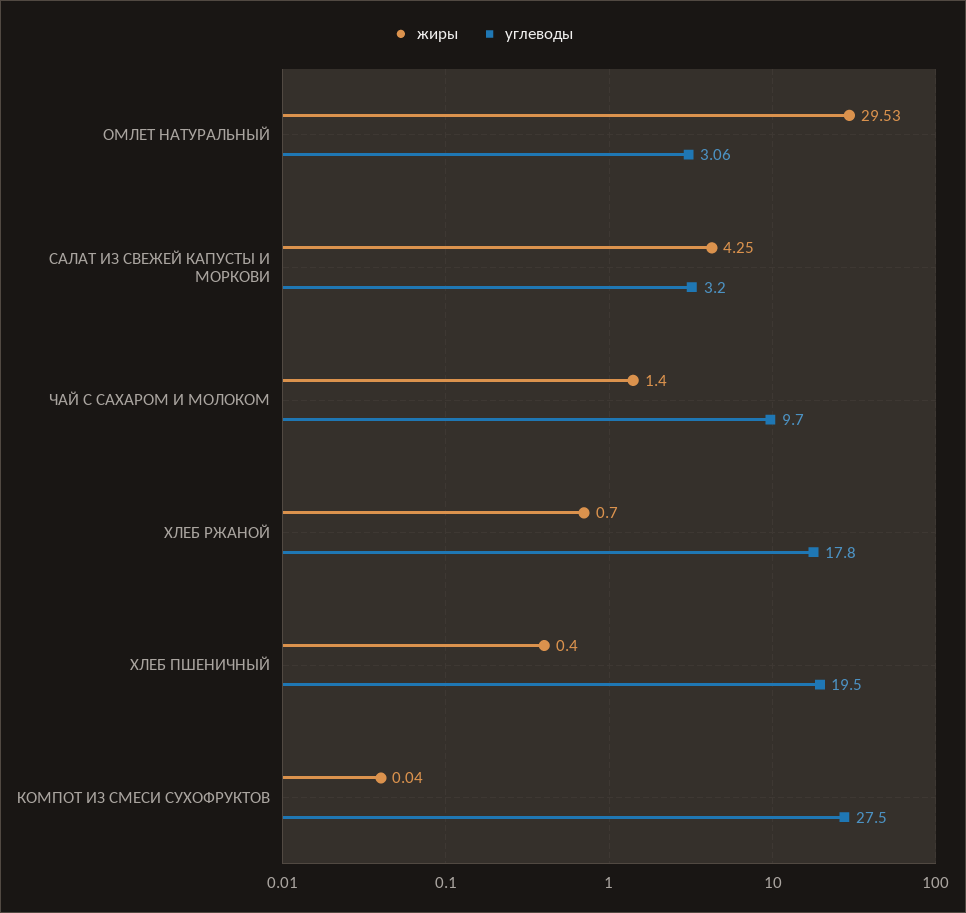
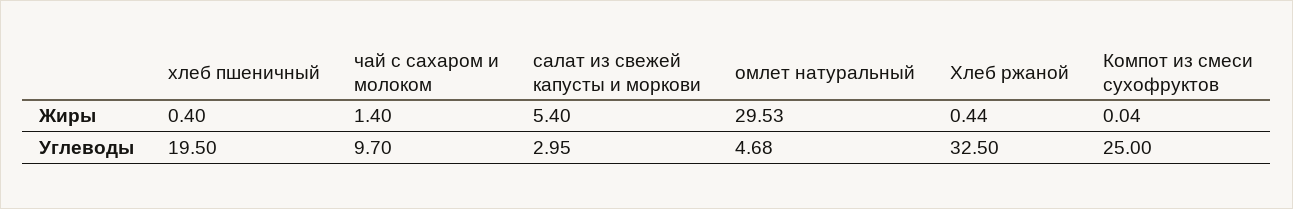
  {
    "жиры": {
      "ОМЛЕТ НАТУРАЛЬНЫЙ": 29.53,
-     "САЛАТ ИЗ СВЕЖЕЙ КАПУСТЫ И МОРКОВИ": 4.25,
+     "САЛАТ ИЗ СВЕЖЕЙ КАПУСТЫ И МОРКОВИ": 5.4,
      "ЧАЙ С САХАРОМ И МОЛОКОМ": 1.4,
-     "ХЛЕБ РЖАНОЙ": 0.7,
+     "ХЛЕБ РЖАНОЙ": 0.44,
      "ХЛЕБ ПШЕНИЧНЫЙ": 0.4,
      "КОМПОТ ИЗ СМЕСИ СУХОФРУКТОВ": 0.04
    },
    "углеводы": {
-     "ОМЛЕТ НАТУРАЛЬНЫЙ": 3.06,
+     "ОМЛЕТ НАТУРАЛЬНЫЙ": 4.68,
-     "САЛАТ ИЗ СВЕЖЕЙ КАПУСТЫ И МОРКОВИ": 3.2,
+     "САЛАТ ИЗ СВЕЖЕЙ КАПУСТЫ И МОРКОВИ": 2.95,
      "ЧАЙ С САХАРОМ И МОЛОКОМ": 9.7,
-     "ХЛЕБ РЖАНОЙ": 17.8,
+     "ХЛЕБ РЖАНОЙ": 32.5,
      "ХЛЕБ ПШЕНИЧНЫЙ": 19.5,
-     "КОМПОТ ИЗ СМЕСИ СУХОФРУКТОВ": 27.5
+     "КОМПОТ ИЗ СМЕСИ СУХОФРУКТОВ": 25
    }
  }

